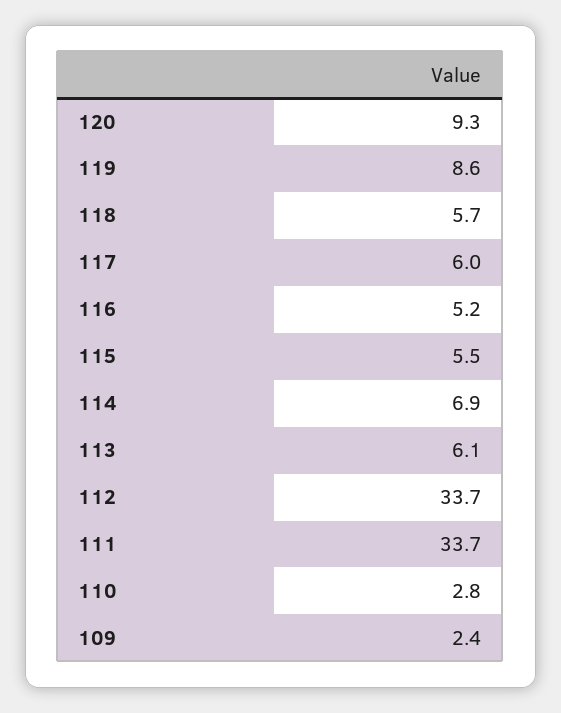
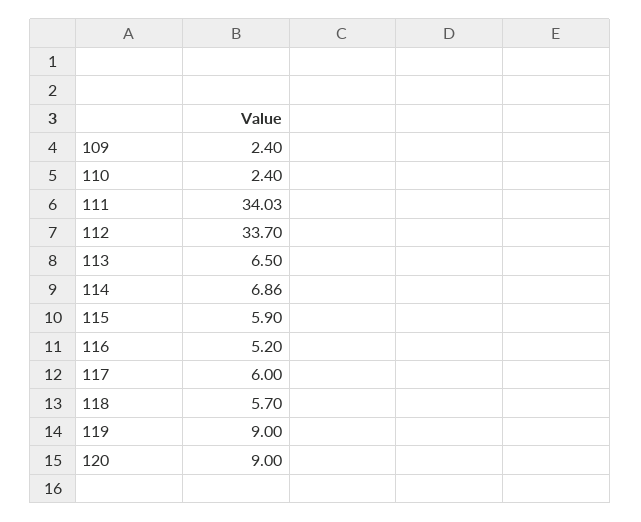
  {
-   "120": 9.3,
+   "120": 9,
-   "119": 8.6,
+   "119": 9,
    "118": 5.7,
    "117": 6,
    "116": 5.2,
-   "115": 5.5,
+   "115": 5.9,
    "114": 6.86,
-   "113": 6.1,
+   "113": 6.5,
    "112": 33.7,
-   "111": 33.7,
+   "111": 34.03,
-   "110": 2.8,
+   "110": 2.4,
    "109": 2.4
  }

